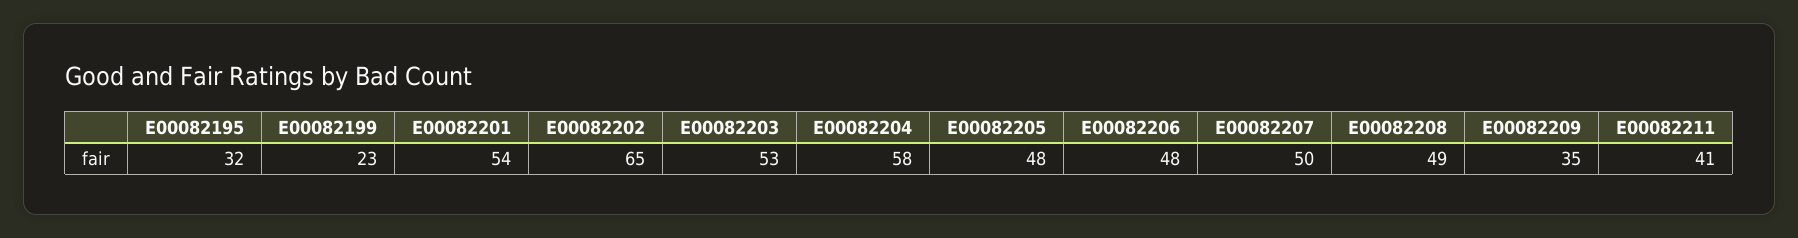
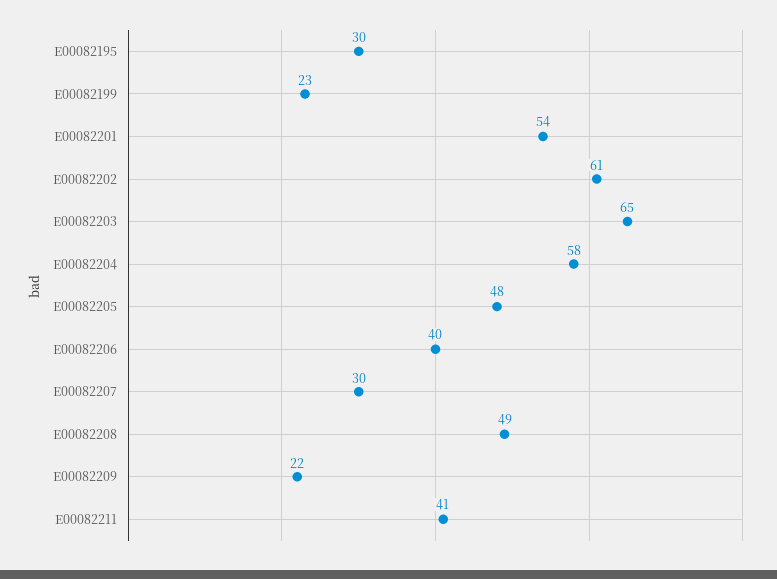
  {
-   "E00082195": 32,
+   "E00082195": 30,
    "E00082199": 23,
    "E00082201": 54,
-   "E00082202": 65,
+   "E00082202": 61,
-   "E00082203": 53,
+   "E00082203": 65,
    "E00082204": 58,
    "E00082205": 48,
-   "E00082206": 48,
+   "E00082206": 40,
-   "E00082207": 50,
+   "E00082207": 30,
    "E00082208": 49,
-   "E00082209": 35,
+   "E00082209": 22,
    "E00082211": 41
  }

